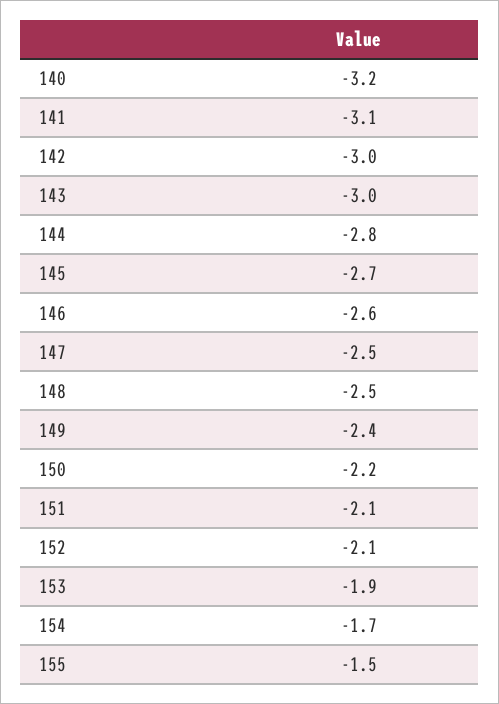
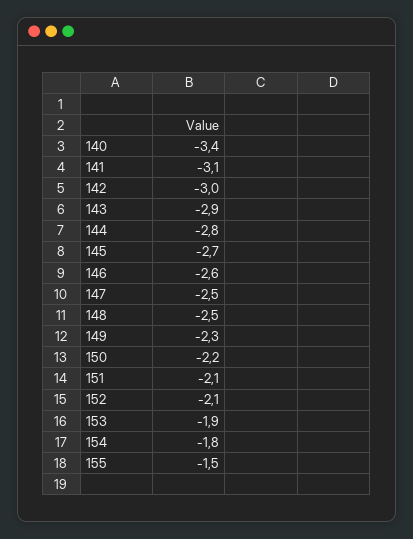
  {
-   "140": -3.2,
+   "140": -3.4,
    "141": -3.1,
    "142": -3,
-   "143": -3,
+   "143": -2.9,
    "144": -2.8,
    "145": -2.7,
    "146": -2.6,
    "147": -2.5,
    "148": -2.5,
-   "149": -2.4,
+   "149": -2.3,
    "150": -2.2,
    "151": -2.1,
    "152": -2.1,
    "153": -1.9,
-   "154": -1.7,
+   "154": -1.8,
    "155": -1.5
  }

